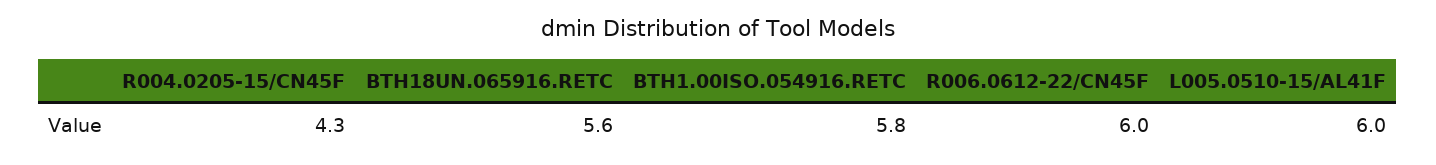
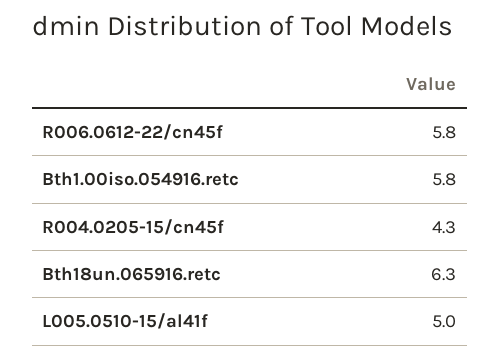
  {
    "R004.0205-15/CN45F": 4.3,
-   "BTH18UN.065916.RETC": 5.6,
+   "BTH18UN.065916.RETC": 6.3,
    "BTH1.00ISO.054916.RETC": 5.8,
-   "R006.0612-22/CN45F": 6,
+   "R006.0612-22/CN45F": 5.8,
-   "L005.0510-15/AL41F": 6
+   "L005.0510-15/AL41F": 5
  }

